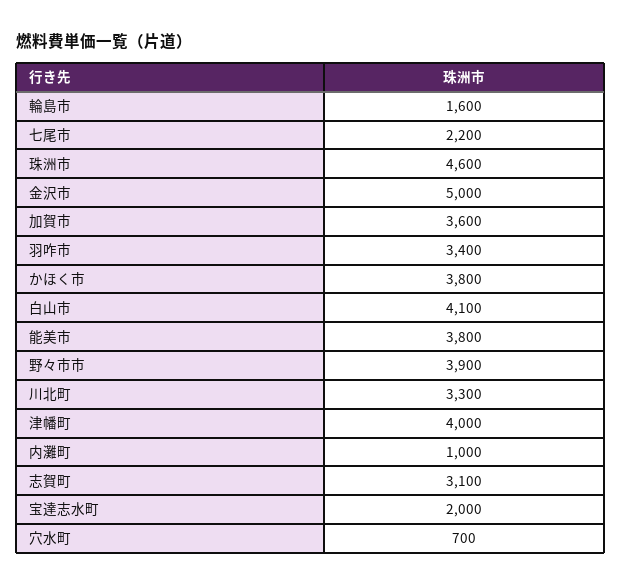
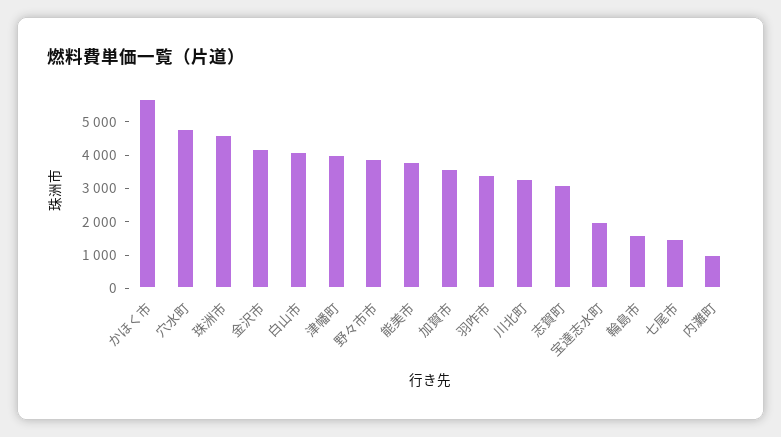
  {
    "輪島市": 1600,
-   "七尾市": 2200,
+   "七尾市": 1500,
    "珠洲市": 4600,
-   "金沢市": 5000,
+   "金沢市": 4250,
    "加賀市": 3600,
    "羽咋市": 3400,
-   "かほく市": 3800,
+   "かほく市": 5750,
    "白山市": 4100,
    "能美市": 3800,
    "野々市市": 3900,
    "川北町": 3300,
    "津幡町": 4000,
    "内灘町": 1000,
    "志賀町": 3100,
    "宝達志水町": 2000,
-   "穴水町": 700
+   "穴水町": 4750
  }

